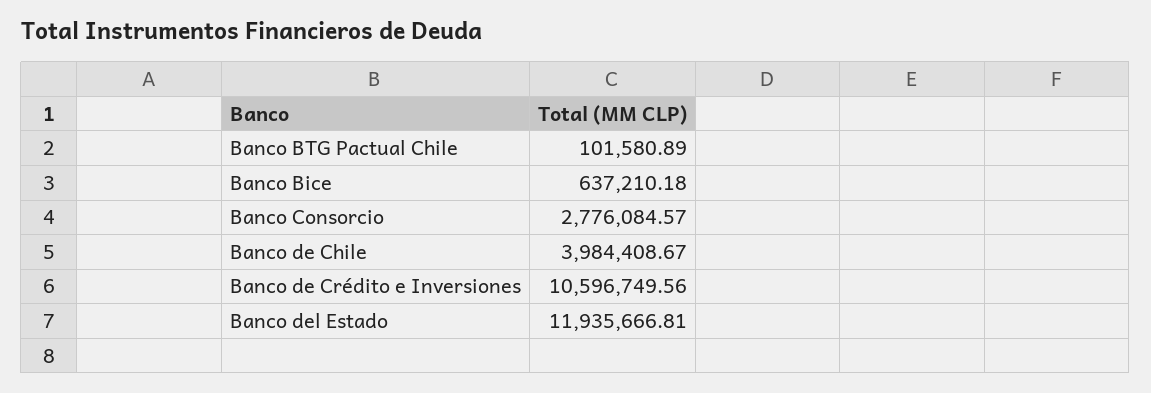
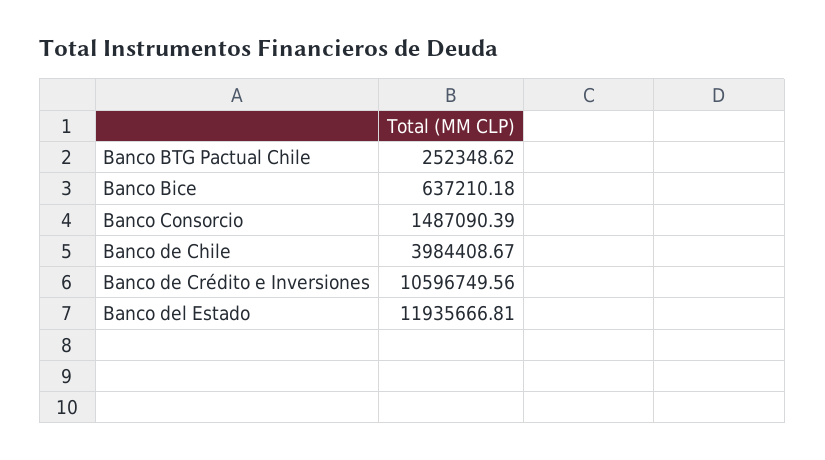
  {
-   "Banco BTG Pactual Chile": 101580.89,
+   "Banco BTG Pactual Chile": 252348.62,
    "Banco Bice": 637210.18,
-   "Banco Consorcio": 2776084.57,
+   "Banco Consorcio": 1487090.39,
    "Banco de Chile": 3984408.67,
    "Banco de Crédito e Inversiones": 10596749.56,
    "Banco del Estado": 11935666.81
  }

